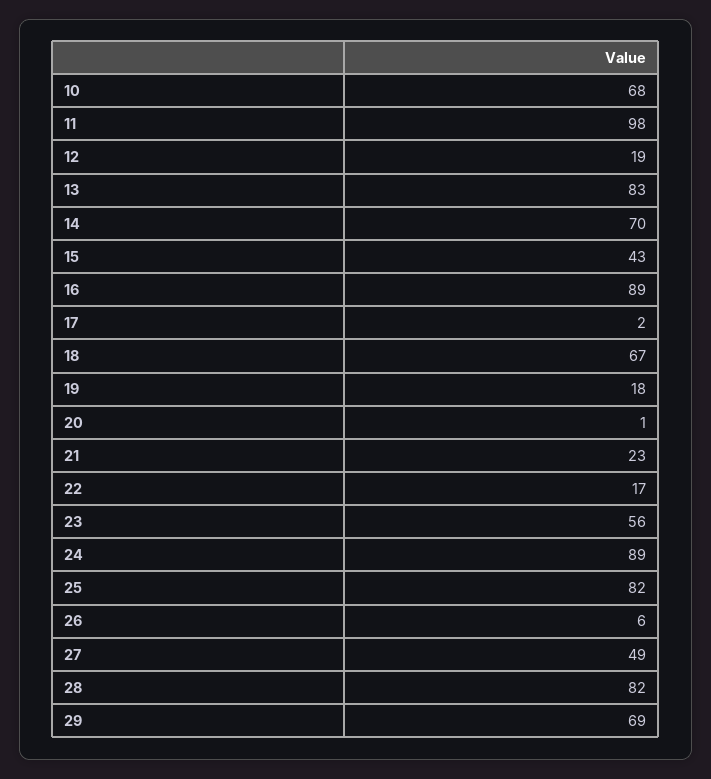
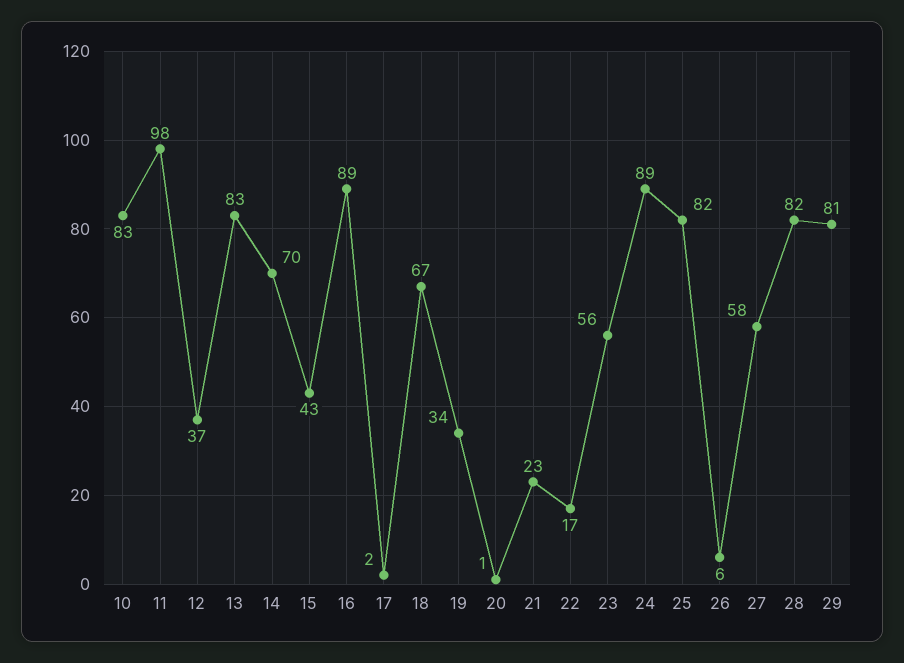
  {
-   "10": 68,
+   "10": 83,
    "11": 98,
-   "12": 19,
+   "12": 37,
    "13": 83,
    "14": 70,
    "15": 43,
    "16": 89,
    "17": 2,
    "18": 67,
-   "19": 18,
+   "19": 34,
    "20": 1,
    "21": 23,
    "22": 17,
    "23": 56,
    "24": 89,
    "25": 82,
    "26": 6,
-   "27": 49,
+   "27": 58,
    "28": 82,
-   "29": 69
+   "29": 81
  }

